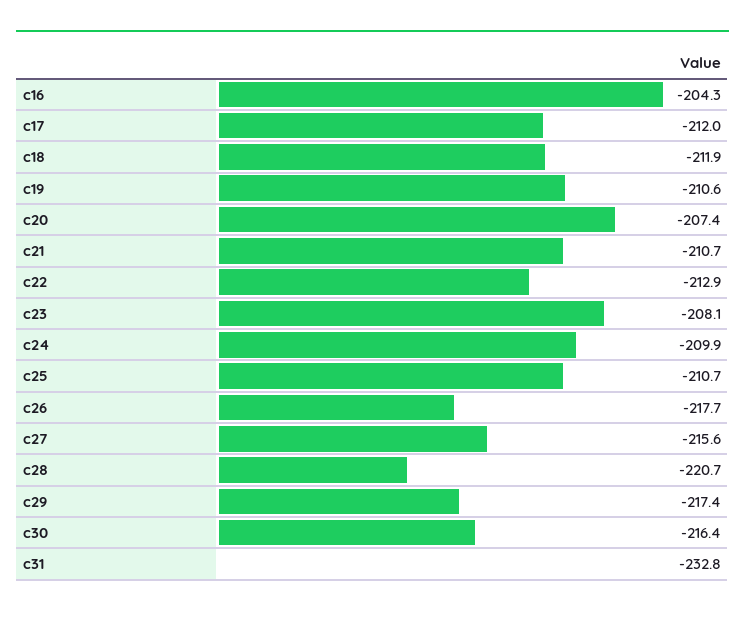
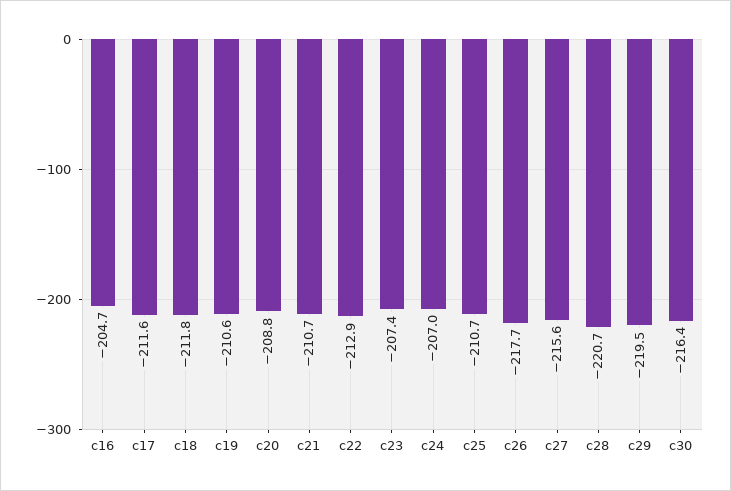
  {
-   "c16": -204.3,
+   "c16": -204.7,
-   "c17": -212,
+   "c17": -211.6,
-   "c18": -211.9,
+   "c18": -211.8,
    "c19": -210.6,
-   "c20": -207.4,
+   "c20": -208.8,
    "c21": -210.7,
    "c22": -212.9,
-   "c23": -208.1,
+   "c23": -207.4,
-   "c24": -209.9,
+   "c24": -207,
    "c25": -210.7,
    "c26": -217.7,
    "c27": -215.6,
    "c28": -220.7,
-   "c29": -217.4,
+   "c29": -219.5,
-   "c30": -216.4,
+   "c30": -216.4
-   "c31": -232.8
  }

